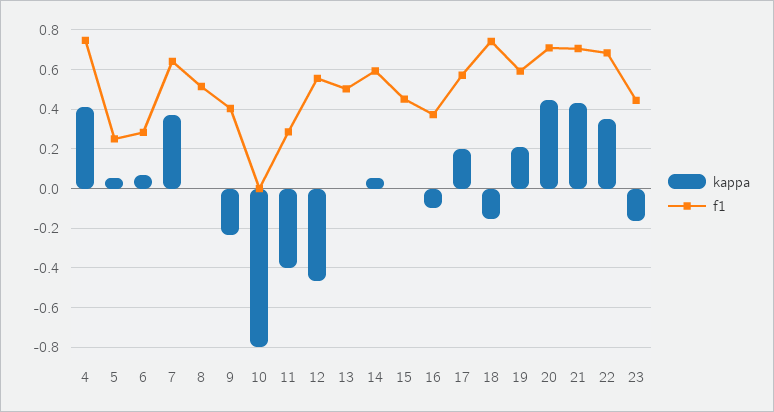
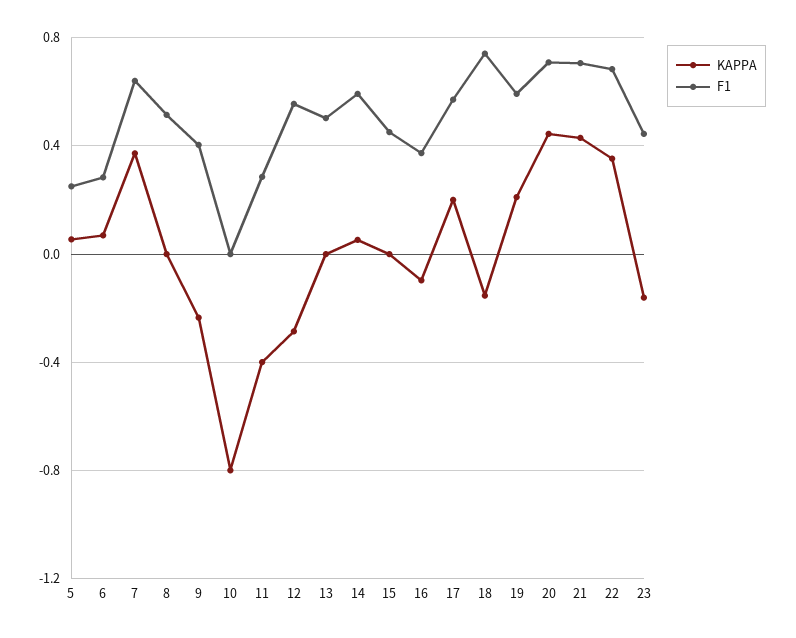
  {
    "kappa": {
-     "4": 0.4,
      "5": 0.05,
      "6": 0.05,
      "7": 0.35,
      "8": 0,
      "9": -0.25,
      "10": -0.8,
      "11": -0.4,
-     "12": -0.45,
+     "12": -0.3,
      "13": 0,
      "14": 0.05,
      "15": 0,
      "16": -0.1,
      "17": 0.2,
      "18": -0.15,
      "19": 0.2,
      "20": 0.45,
      "21": 0.45,
      "22": 0.35,
      "23": -0.15
    },
    "f1": {
-     "4": 0.75,
      "5": 0.25,
      "6": 0.3,
      "7": 0.65,
      "8": 0.5,
      "9": 0.4,
      "10": 0,
      "11": 0.3,
      "12": 0.55,
      "13": 0.5,
      "14": 0.6,
      "15": 0.45,
      "16": 0.35,
      "17": 0.55,
      "18": 0.75,
      "19": 0.6,
      "20": 0.7,
      "21": 0.7,
      "22": 0.7,
      "23": 0.45
    }
  }

